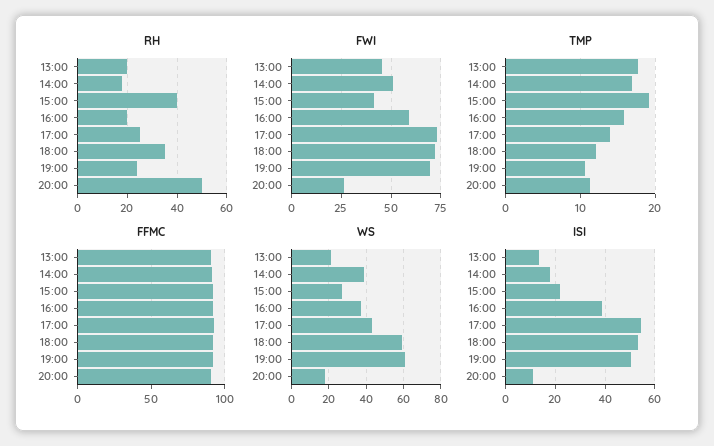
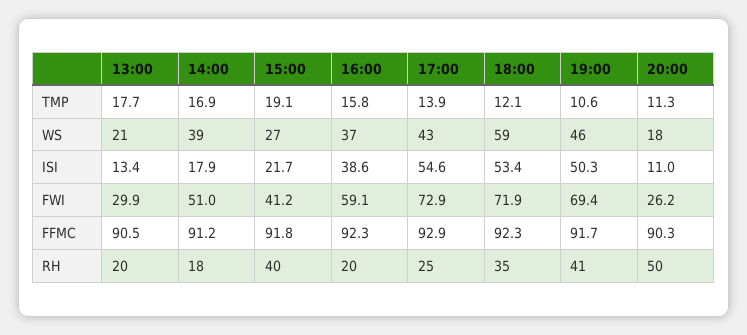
  {
    "RH": {
      "13:00": 20,
      "14:00": 18,
      "15:00": 40,
      "16:00": 20,
      "17:00": 25,
      "18:00": 35,
-     "19:00": 25,
+     "19:00": 41,
      "20:00": 50
    },
    "FWI": {
-     "13:00": 45,
+     "13:00": 29.9,
      "14:00": 51,
      "15:00": 41.2,
      "16:00": 59.1,
      "17:00": 72.9,
      "18:00": 71.9,
      "19:00": 69.4,
      "20:00": 26.2
    },
    "TMP": {
      "13:00": 17.7,
      "14:00": 16.9,
      "15:00": 19.1,
      "16:00": 15.8,
      "17:00": 13.9,
      "18:00": 12.1,
      "19:00": 10.6,
      "20:00": 11.3
    },
    "FFMC": {
      "13:00": 90.5,
      "14:00": 91.2,
      "15:00": 91.8,
      "16:00": 92.3,
      "17:00": 92.9,
      "18:00": 92.3,
      "19:00": 91.7,
      "20:00": 90.3
    },
    "WS": {
      "13:00": 21,
      "14:00": 39,
      "15:00": 27,
      "16:00": 37,
      "17:00": 43,
      "18:00": 59,
-     "19:00": 60,
+     "19:00": 46,
      "20:00": 18
    },
    "ISI": {
      "13:00": 13.4,
      "14:00": 17.9,
      "15:00": 21.7,
      "16:00": 38.6,
      "17:00": 54.6,
      "18:00": 53.4,
      "19:00": 50.3,
      "20:00": 11
    }
  }

